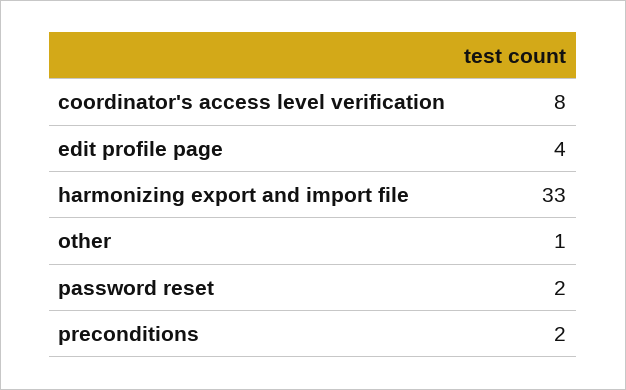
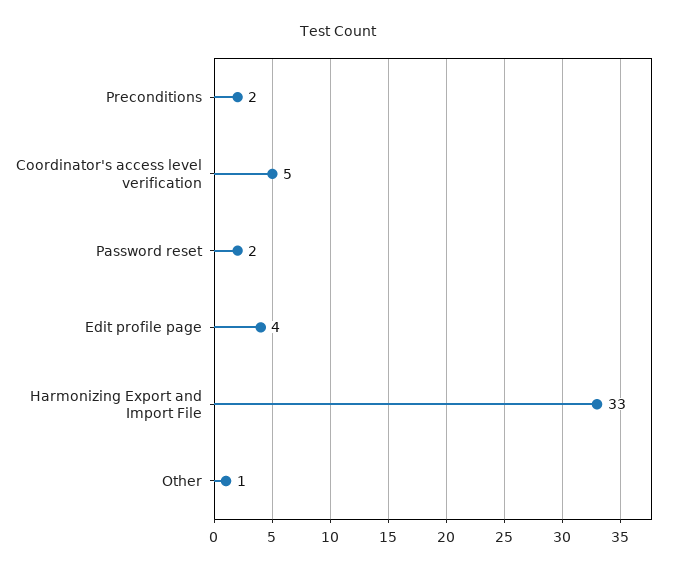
  {
-   "coordinator's access level verification": 8,
+   "coordinator's access level verification": 5,
    "edit profile page": 4,
    "harmonizing export and import file": 33,
    "other": 1,
    "password reset": 2,
    "preconditions": 2
  }

